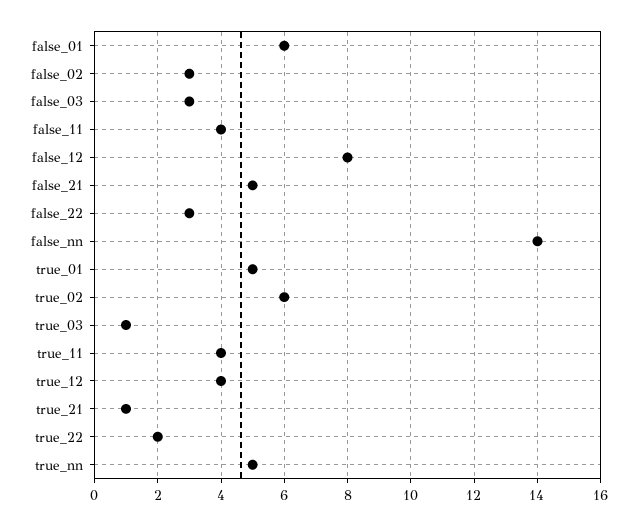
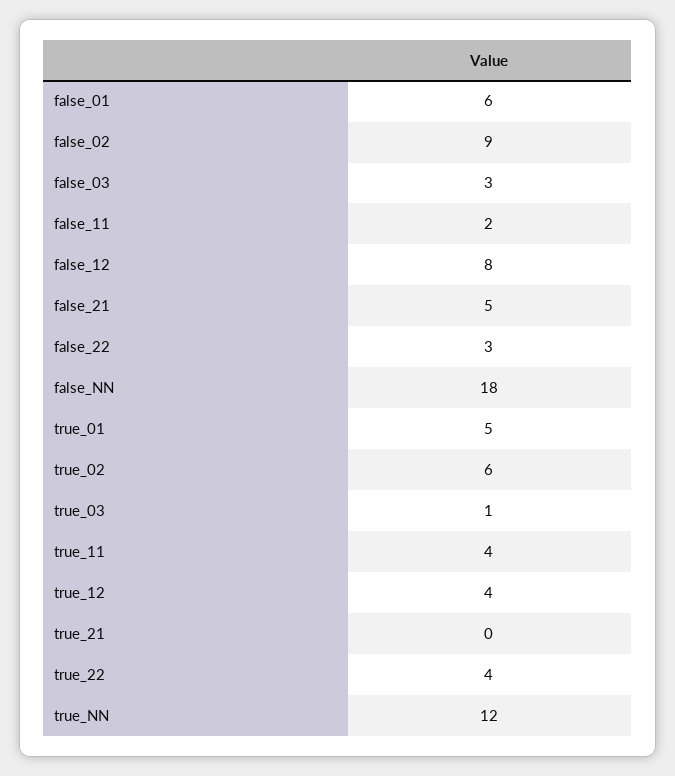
  {
    "false_01": 6,
-   "false_02": 3,
+   "false_02": 9,
    "false_03": 3,
-   "false_11": 4,
+   "false_11": 2,
    "false_12": 8,
    "false_21": 5,
    "false_22": 3,
-   "false_nn": 14,
+   "false_nn": 18,
    "true_01": 5,
    "true_02": 6,
    "true_03": 1,
    "true_11": 4,
    "true_12": 4,
-   "true_21": 1,
+   "true_21": 0,
-   "true_22": 2,
+   "true_22": 4,
-   "true_nn": 5
+   "true_nn": 12
  }

